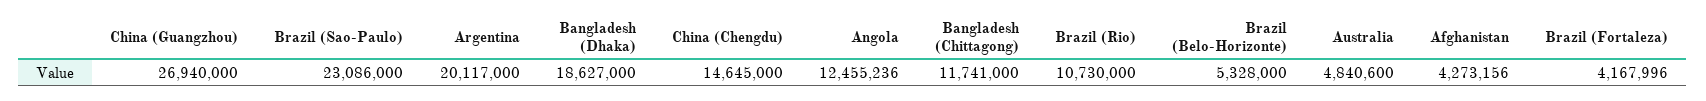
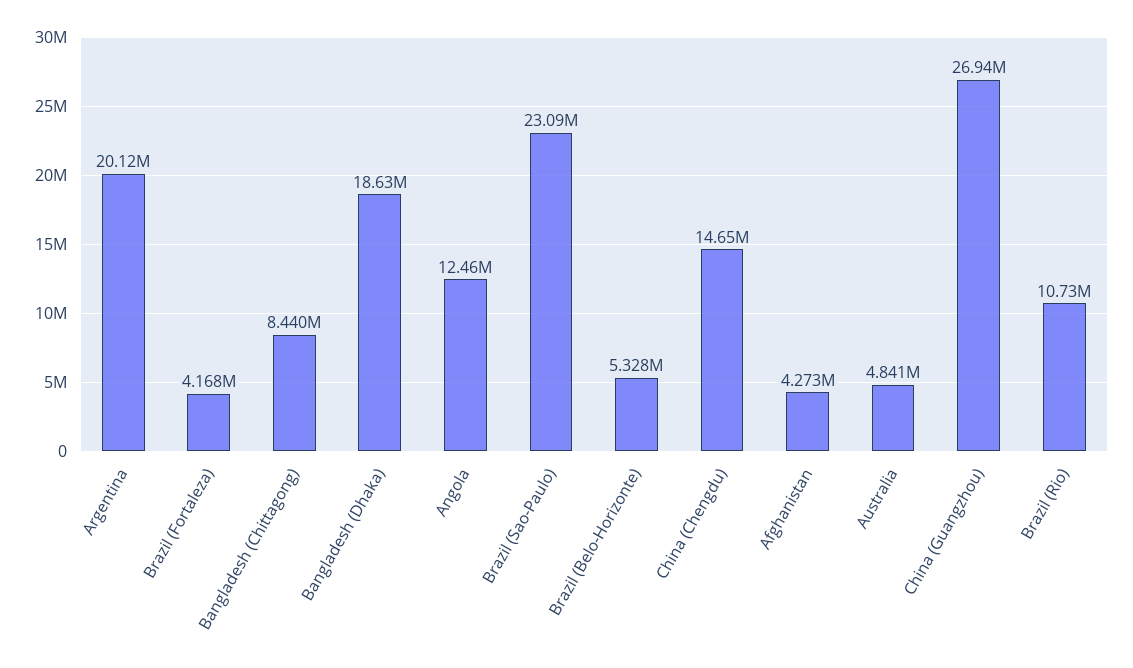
  {
    "China (Guangzhou)": 26940000,
    "Brazil (Sao-Paulo)": 23086000,
    "Argentina": 20117000,
    "Bangladesh (Dhaka)": 18627000,
    "China (Chengdu)": 14645000,
    "Angola": 12455236,
-   "Bangladesh (Chittagong)": 11741000,
+   "Bangladesh (Chittagong)": 8440000,
    "Brazil (Rio)": 10730000,
    "Brazil (Belo-Horizonte)": 5328000,
    "Australia": 4840600,
    "Afghanistan": 4273156,
    "Brazil (Fortaleza)": 4167996
  }

